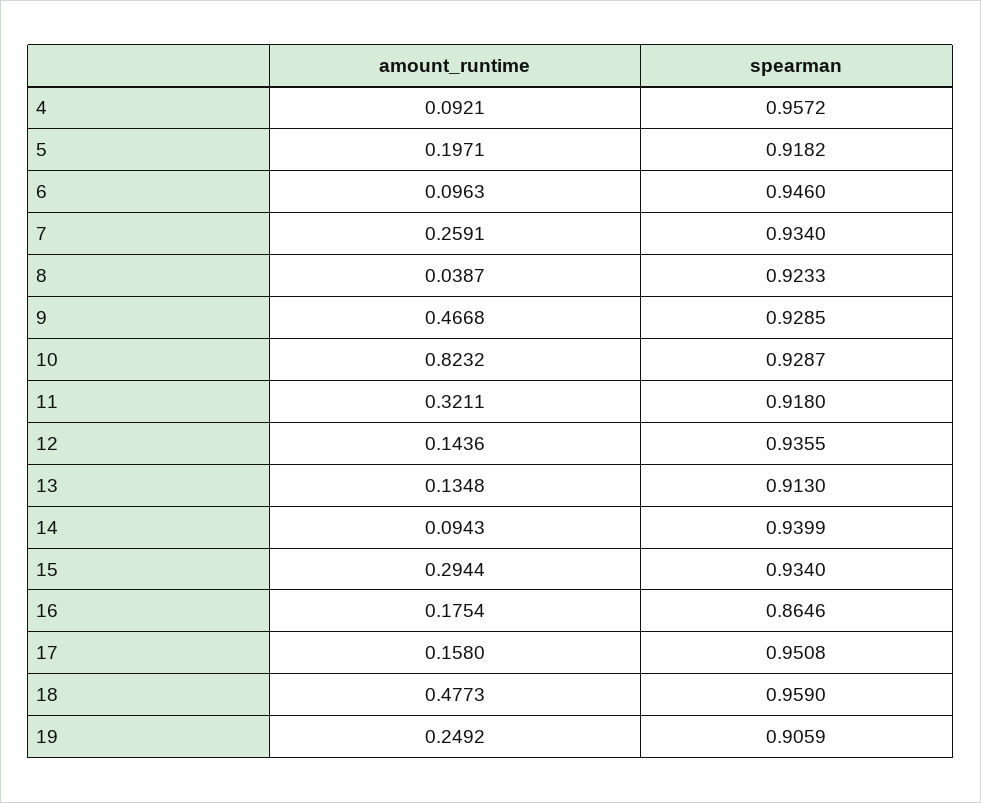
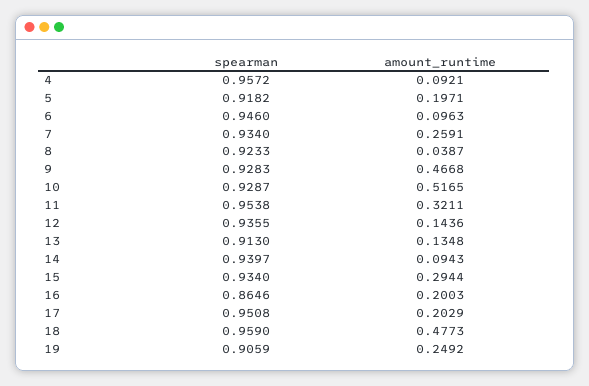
  {
    "amount_runtime": {
      "4": 0.0921,
      "5": 0.1971,
      "6": 0.0963,
      "7": 0.2591,
      "8": 0.0387,
      "9": 0.4668,
-     "10": 0.8232,
+     "10": 0.5165,
      "11": 0.3211,
      "12": 0.1436,
      "13": 0.1348,
      "14": 0.0943,
      "15": 0.2944,
-     "16": 0.1754,
+     "16": 0.2003,
-     "17": 0.158,
+     "17": 0.2029,
      "18": 0.4773,
      "19": 0.2492
    },
    "spearman": {
      "4": 0.9572,
      "5": 0.9182,
      "6": 0.946,
      "7": 0.934,
      "8": 0.9233,
-     "9": 0.9285,
+     "9": 0.9283,
      "10": 0.9287,
-     "11": 0.918,
+     "11": 0.9538,
      "12": 0.9355,
      "13": 0.913,
-     "14": 0.9399,
+     "14": 0.9397,
      "15": 0.934,
      "16": 0.8646,
      "17": 0.9508,
      "18": 0.959,
      "19": 0.9059
    }
  }

